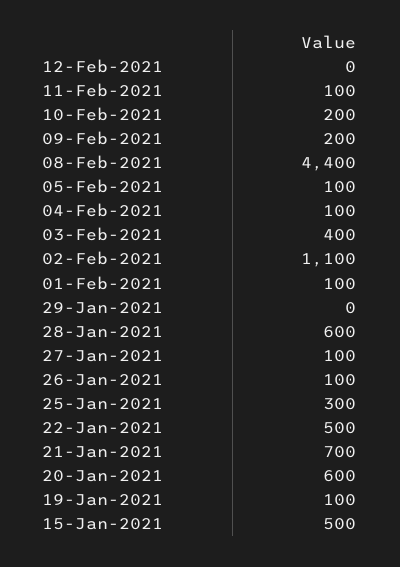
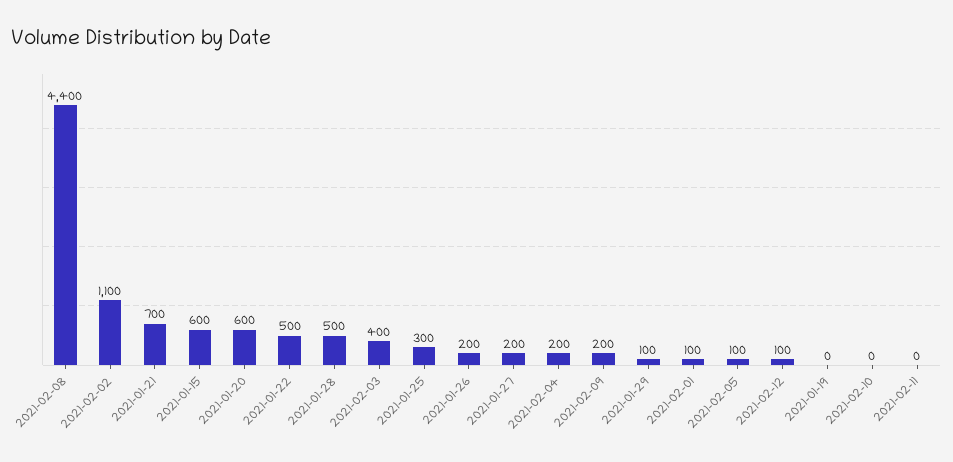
  {
-   "12-Feb-2021": 0,
+   "12-Feb-2021": 100,
-   "11-Feb-2021": 100,
+   "11-Feb-2021": 0,
-   "10-Feb-2021": 200,
+   "10-Feb-2021": 0,
    "09-Feb-2021": 200,
    "08-Feb-2021": 4400,
    "05-Feb-2021": 100,
-   "04-Feb-2021": 100,
+   "04-Feb-2021": 200,
    "03-Feb-2021": 400,
    "02-Feb-2021": 1100,
    "01-Feb-2021": 100,
-   "29-Jan-2021": 0,
+   "29-Jan-2021": 100,
-   "28-Jan-2021": 600,
+   "28-Jan-2021": 500,
-   "27-Jan-2021": 100,
+   "27-Jan-2021": 200,
-   "26-Jan-2021": 100,
+   "26-Jan-2021": 200,
    "25-Jan-2021": 300,
    "22-Jan-2021": 500,
    "21-Jan-2021": 700,
    "20-Jan-2021": 600,
-   "19-Jan-2021": 100,
+   "19-Jan-2021": 0,
-   "15-Jan-2021": 500
+   "15-Jan-2021": 600
  }

